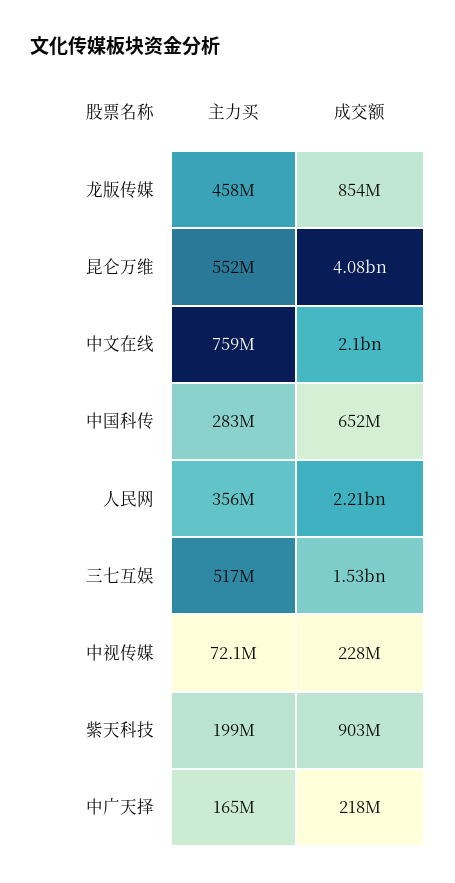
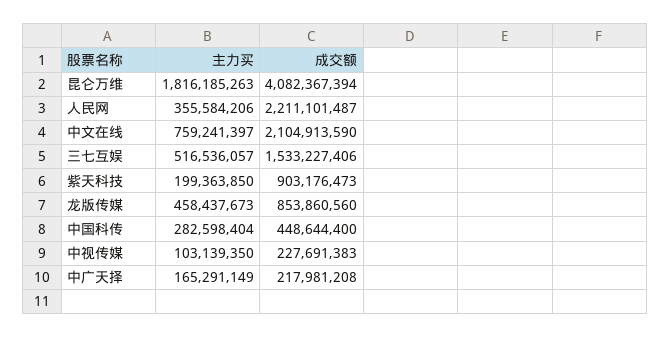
  {
    "主力买": {
      "龙版传媒": 458437673,
-     "昆仑万维": 552000000,
+     "昆仑万维": 1816185263,
      "中文在线": 759241397,
      "中国科传": 282598404,
      "人民网": 355584206,
      "三七互娱": 516536057,
-     "中视传媒": 72100000,
+     "中视传媒": 103139350,
      "紫天科技": 199363850,
      "中广天择": 165291149
    },
    "成交额": {
      "龙版传媒": 853860560,
      "昆仑万维": 4082367394,
      "中文在线": 2104913590,
-     "中国科传": 652000000,
+     "中国科传": 448644400,
      "人民网": 2211101487,
      "三七互娱": 1533227406,
      "中视传媒": 227691383,
      "紫天科技": 903176473,
      "中广天择": 217981208
    }
  }

